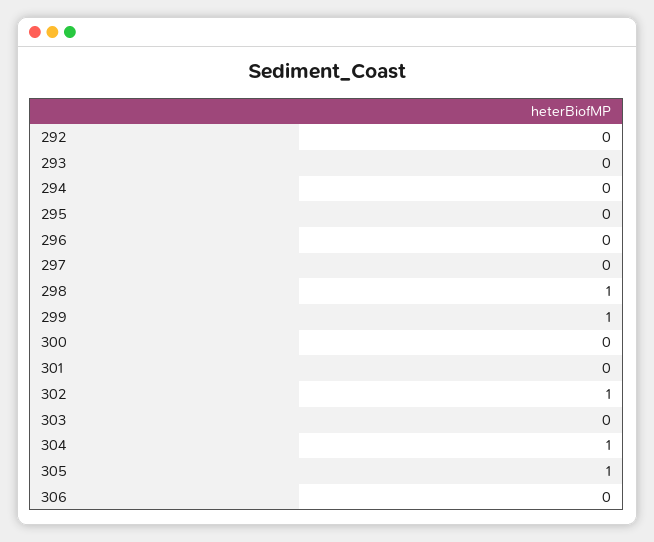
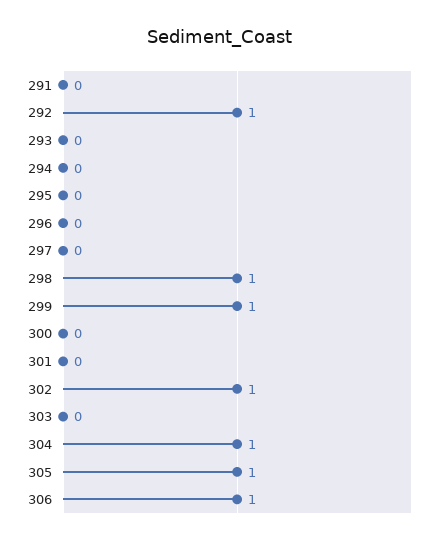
  {
-   "292": 0,
+   "292": 1,
    "293": 0,
    "294": 0,
    "295": 0,
    "296": 0,
    "297": 0,
    "298": 1,
    "299": 1,
    "300": 0,
    "301": 0,
    "302": 1,
    "303": 0,
    "304": 1,
    "305": 1,
-   "306": 0
+   "306": 1,
+   "291": 0
  }

